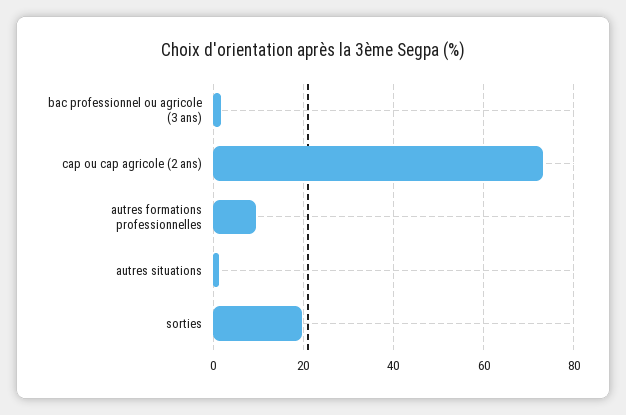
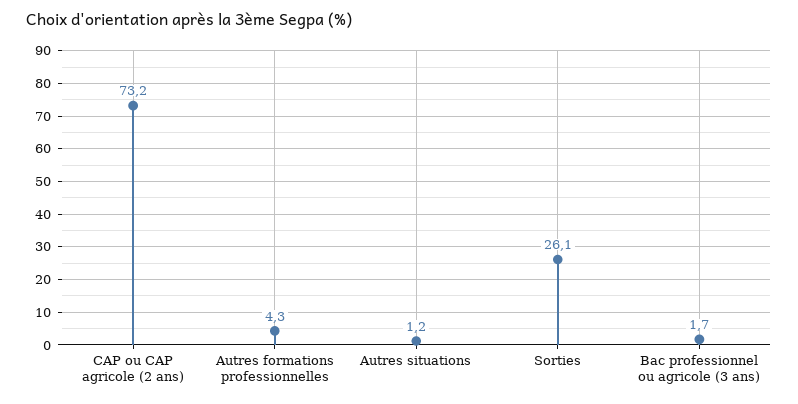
  {
    "bac professionnel ou agricole (3 ans)": 1.7,
    "cap ou cap agricole (2 ans)": 73.2,
-   "autres formations professionnelles": 10,
+   "autres formations professionnelles": 4.3,
    "autres situations": 1.2,
-   "sorties": 20
+   "sorties": 26.1
  }

